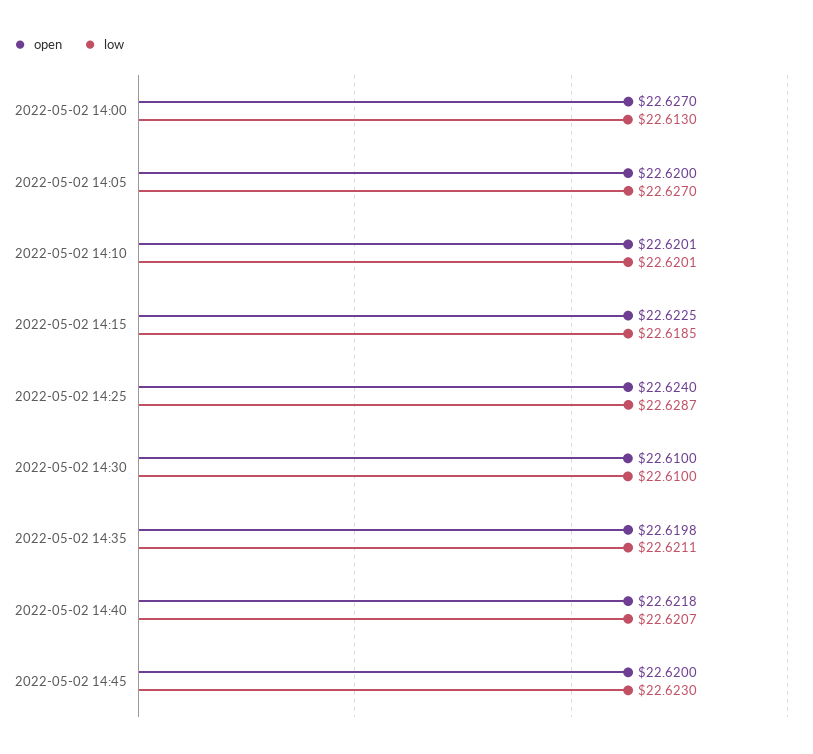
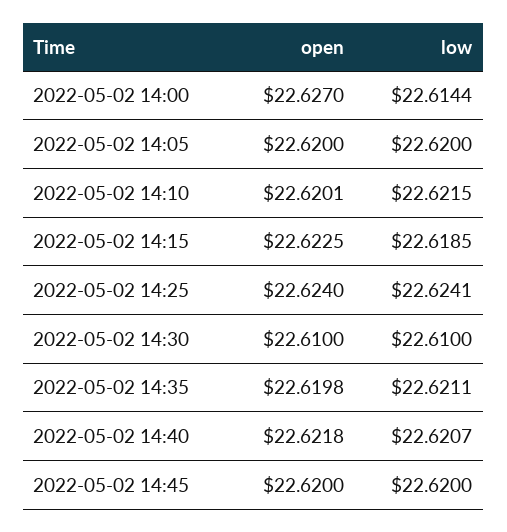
  {
    "open": {
      "2022-05-02 14:00": 22.627,
      "2022-05-02 14:05": 22.62,
      "2022-05-02 14:10": 22.6201,
      "2022-05-02 14:15": 22.6225,
      "2022-05-02 14:25": 22.624,
      "2022-05-02 14:30": 22.61,
      "2022-05-02 14:35": 22.6198,
      "2022-05-02 14:40": 22.6218,
      "2022-05-02 14:45": 22.62
    },
    "low": {
-     "2022-05-02 14:00": 22.613,
+     "2022-05-02 14:00": 22.6144,
-     "2022-05-02 14:05": 22.627,
+     "2022-05-02 14:05": 22.62,
-     "2022-05-02 14:10": 22.6201,
+     "2022-05-02 14:10": 22.6215,
      "2022-05-02 14:15": 22.6185,
-     "2022-05-02 14:25": 22.6287,
+     "2022-05-02 14:25": 22.6241,
      "2022-05-02 14:30": 22.61,
      "2022-05-02 14:35": 22.6211,
      "2022-05-02 14:40": 22.6207,
-     "2022-05-02 14:45": 22.623
+     "2022-05-02 14:45": 22.62
    }
  }

